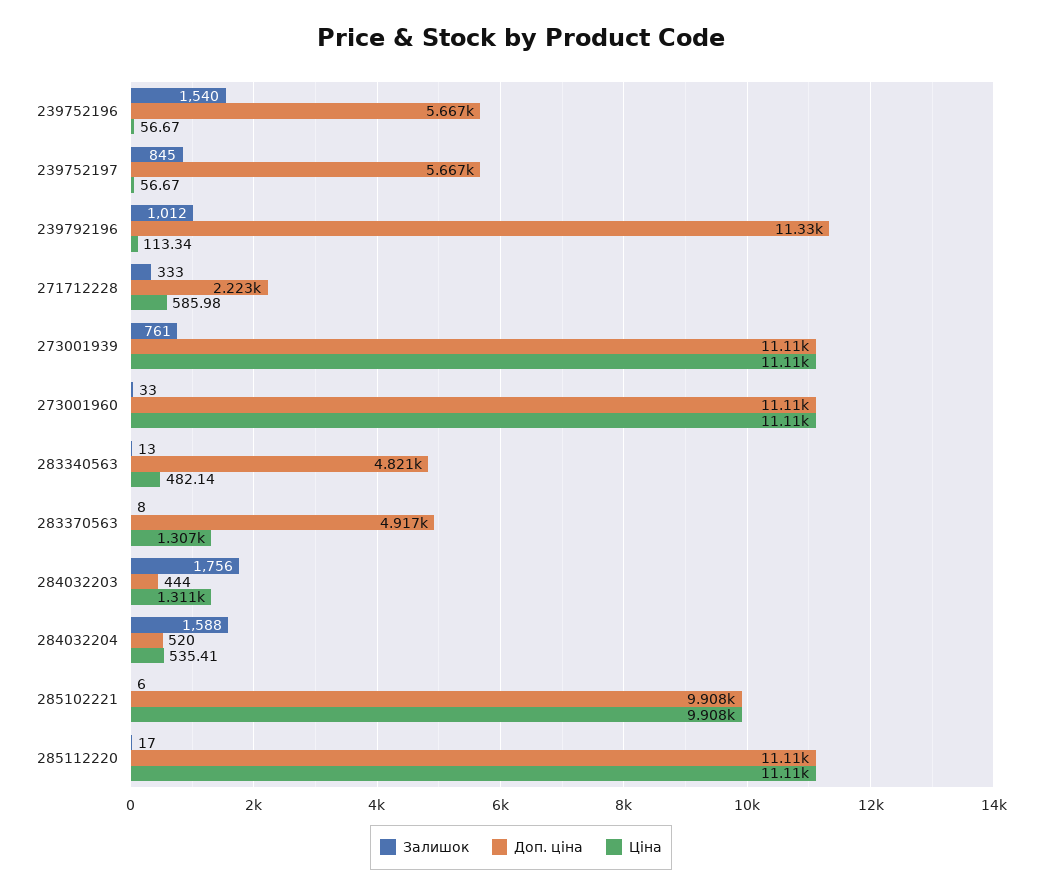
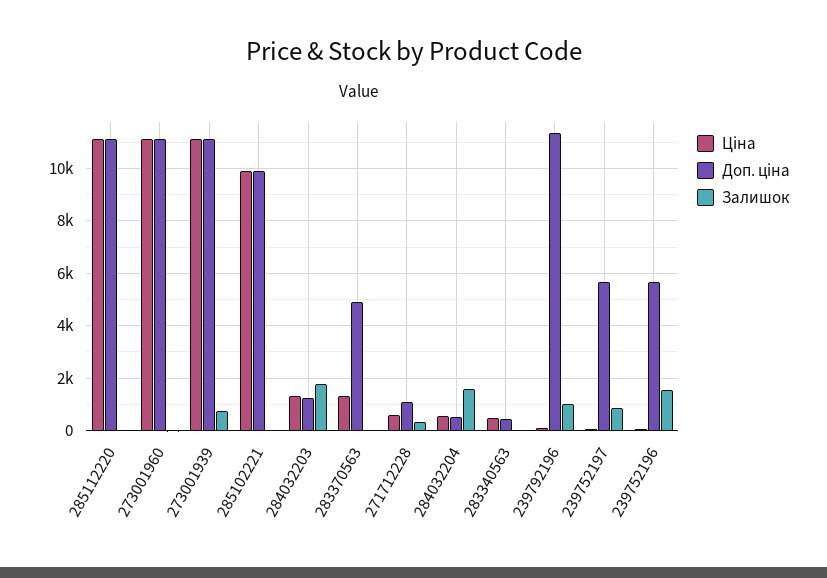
  {
    "Залишок": {
      "239752196": 1540,
      "239752197": 845,
      "239792196": 1012,
      "271712228": 333,
      "273001939": 761,
      "273001960": 33,
      "283340563": 13,
      "283370563": 8,
      "284032203": 1756,
      "284032204": 1588,
      "285102221": 6,
      "285112220": 17
    },
    "Доп. ціна": {
      "239752196": 5667,
      "239752197": 5667,
      "239792196": 11330,
-     "271712228": 2223,
+     "271712228": 1000,
      "273001939": 11110,
      "273001960": 11110,
-     "283340563": 4821,
+     "283340563": 500,
      "283370563": 4917,
-     "284032203": 444,
+     "284032203": 1250,
      "284032204": 520,
      "285102221": 9908,
      "285112220": 11110
    },
    "Ціна": {
      "239752196": 56.67,
      "239752197": 56.67,
      "239792196": 113.34,
      "271712228": 585.98,
      "273001939": 11110,
      "273001960": 11110,
      "283340563": 482.14,
      "283370563": 1307,
      "284032203": 1311,
      "284032204": 535.41,
      "285102221": 9908,
      "285112220": 11110
    }
  }

